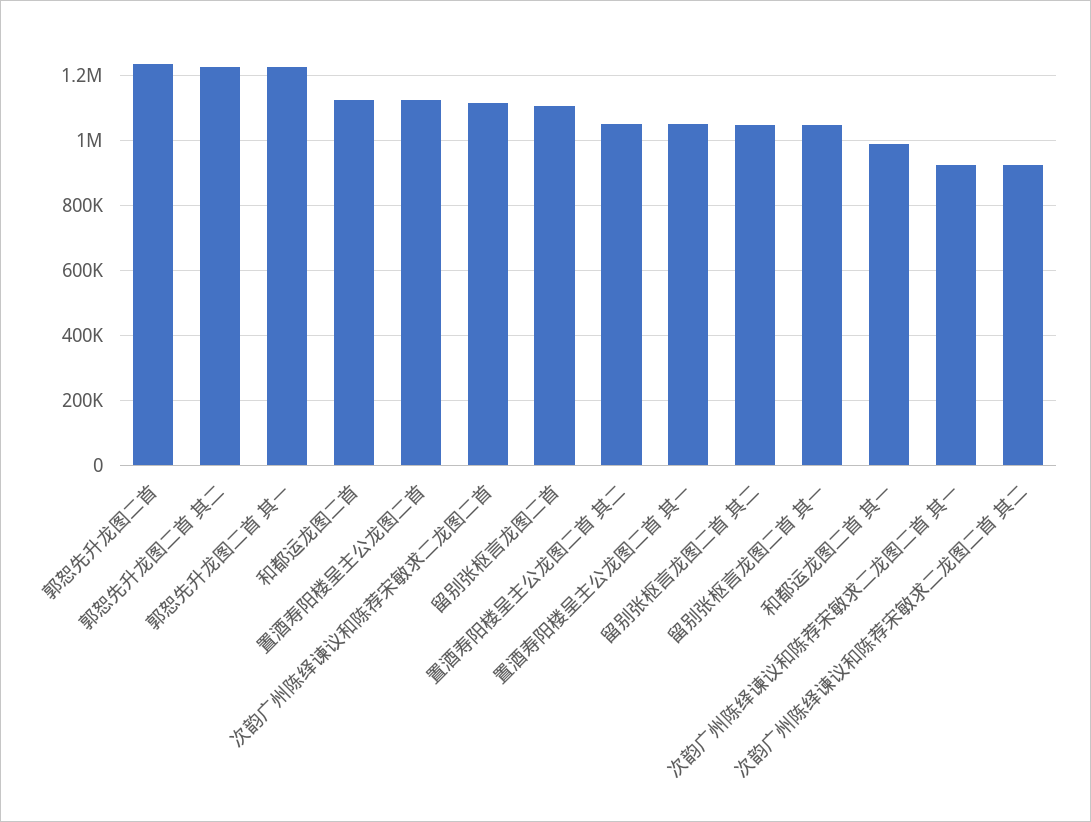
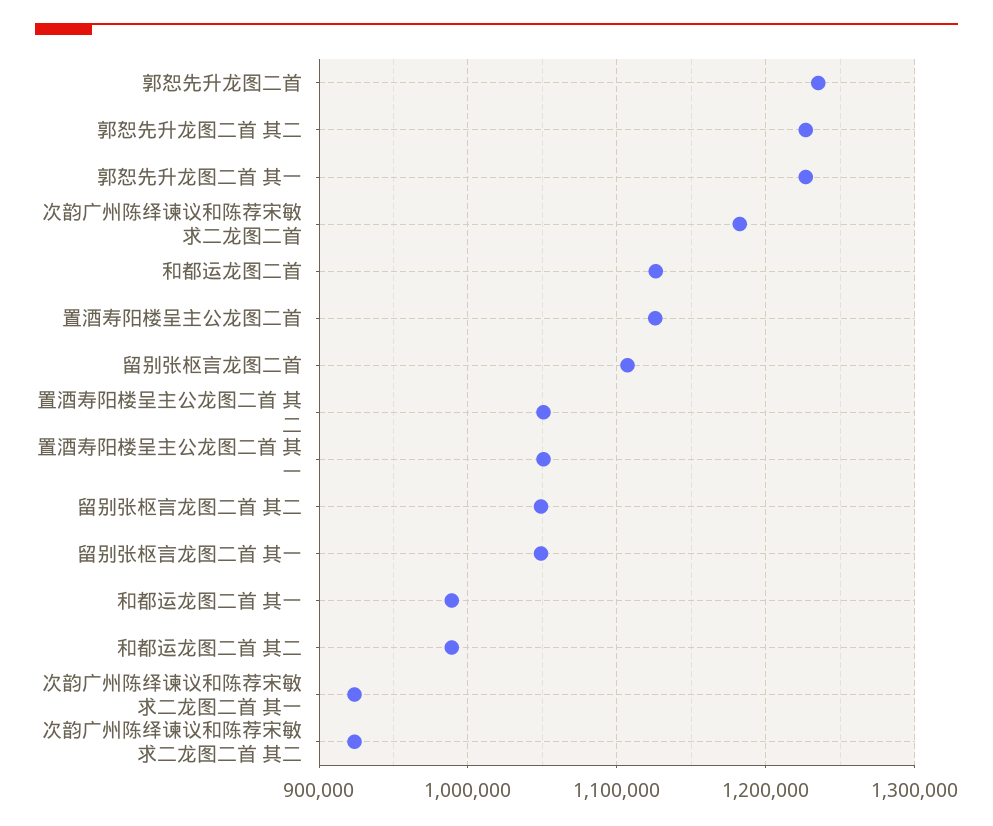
  {
    "郭恕先升龙图二首": 1240000,
    "郭恕先升龙图二首 其二": 1230000,
    "郭恕先升龙图二首 其一": 1230000,
    "和都运龙图二首": 1130000,
    "置酒寿阳楼呈主公龙图二首": 1130000,
-   "次韵广州陈绎谏议和陈荐宋敏求二龙图二首": 1120000,
+   "次韵广州陈绎谏议和陈荐宋敏求二龙图二首": 1180000,
    "留别张枢言龙图二首": 1110000,
    "置酒寿阳楼呈主公龙图二首 其二": 1050000,
    "置酒寿阳楼呈主公龙图二首 其一": 1050000,
    "留别张枢言龙图二首 其二": 1050000,
    "留别张枢言龙图二首 其一": 1050000,
    "和都运龙图二首 其一": 990000,
    "次韵广州陈绎谏议和陈荐宋敏求二龙图二首 其一": 920000,
-   "次韵广州陈绎谏议和陈荐宋敏求二龙图二首 其二": 920000
+   "次韵广州陈绎谏议和陈荐宋敏求二龙图二首 其二": 920000,
+   "和都运龙图二首 其二": 990000
  }

